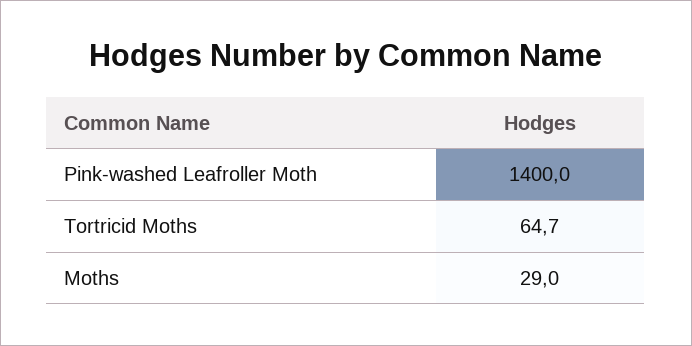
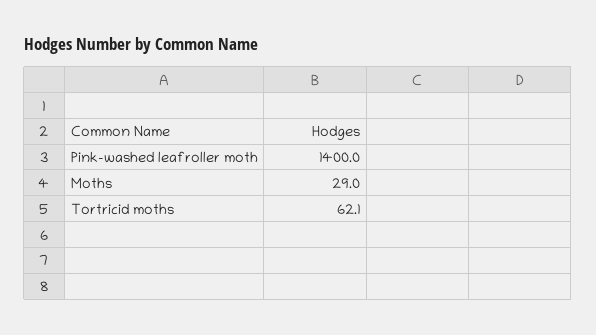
  {
    "Pink-washed Leafroller Moth": 1400,
-   "Tortricid Moths": 64.7,
+   "Tortricid Moths": 62.1,
    "Moths": 29
  }

